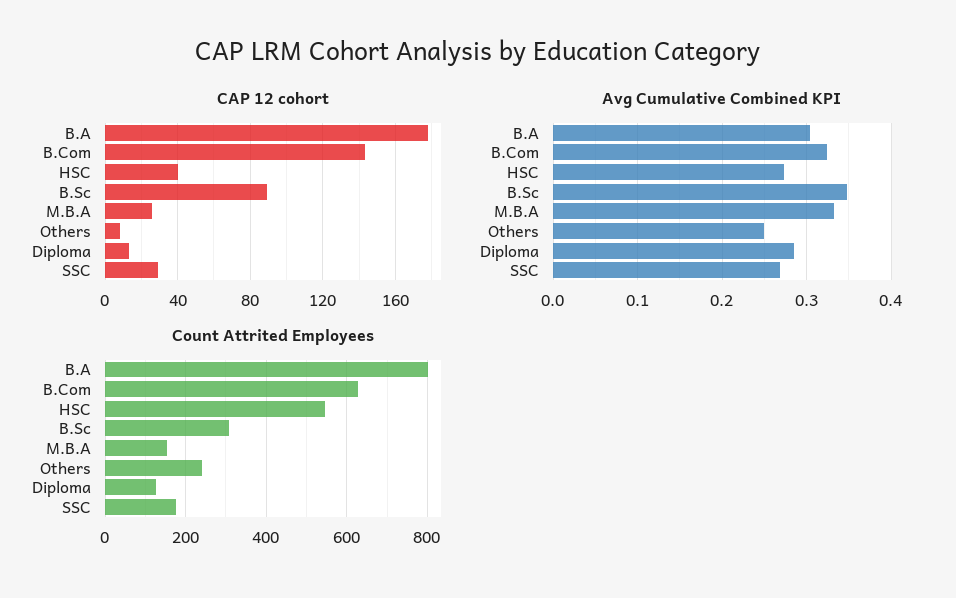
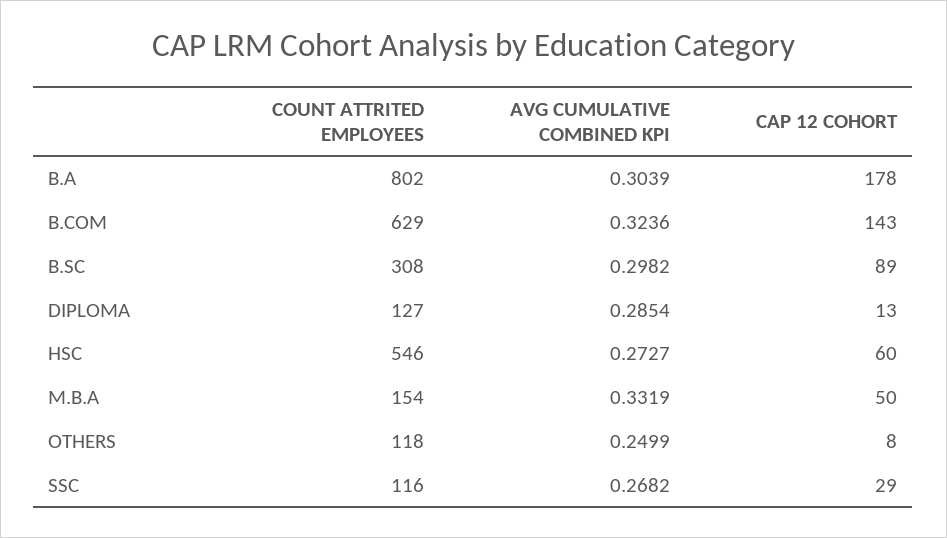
  {
    "CAP 12 cohort": {
      "B.A": 178,
      "B.Com": 143,
-     "HSC": 40,
+     "HSC": 60,
      "B.Sc": 89,
-     "M.B.A": 25,
+     "M.B.A": 50,
      "Others": 8,
      "Diploma": 13,
      "SSC": 29
    },
    "Avg Cumulative Combined KPI": {
      "B.A": 0.3039,
      "B.Com": 0.3236,
      "HSC": 0.2727,
-     "B.Sc": 0.35,
+     "B.Sc": 0.2982,
      "M.B.A": 0.3319,
      "Others": 0.2499,
      "Diploma": 0.2854,
      "SSC": 0.2682
    },
    "Count Attrited Employees": {
      "B.A": 802,
      "B.Com": 629,
      "HSC": 546,
      "B.Sc": 308,
      "M.B.A": 154,
-     "Others": 240,
+     "Others": 118,
      "Diploma": 127,
-     "SSC": 180
+     "SSC": 116
    }
  }

